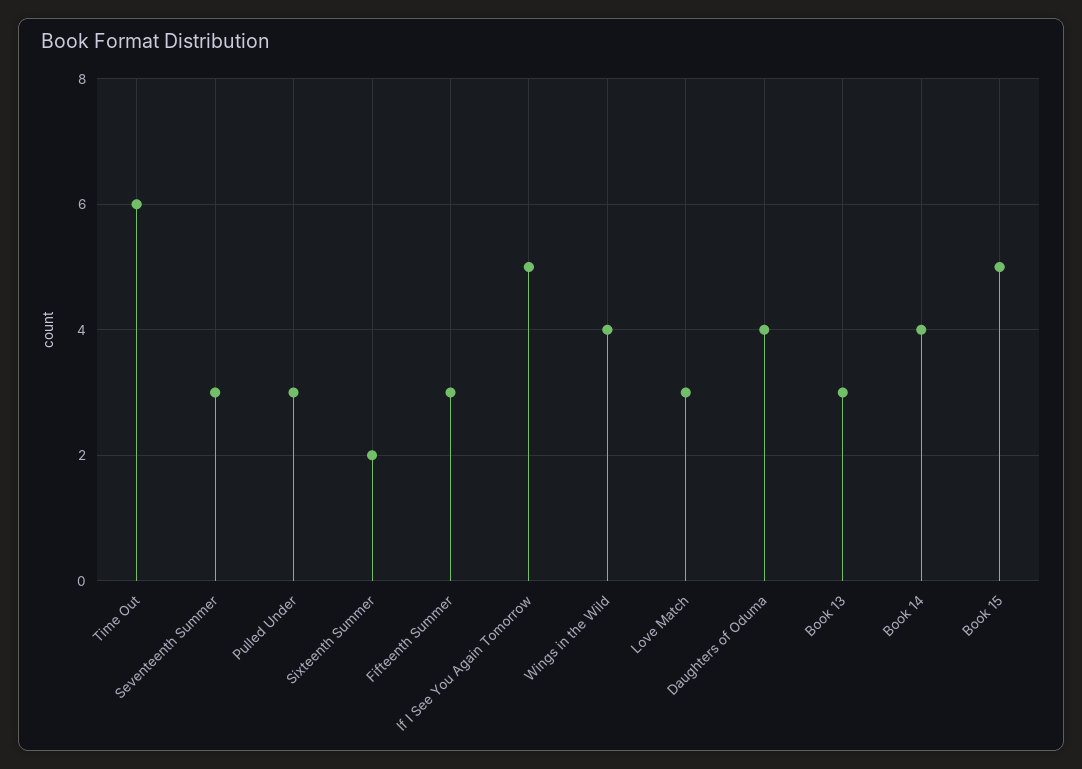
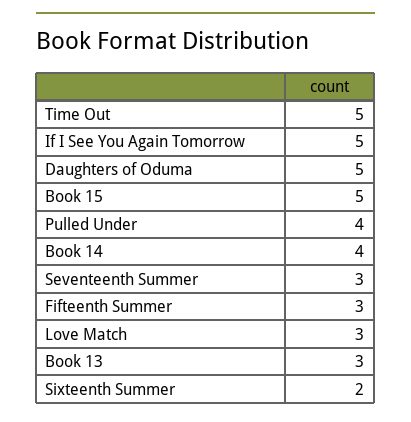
  {
-   "Time Out": 6,
+   "Time Out": 5,
    "Seventeenth Summer": 3,
-   "Pulled Under": 3,
+   "Pulled Under": 4,
    "Sixteenth Summer": 2,
    "Fifteenth Summer": 3,
    "If I See You Again Tomorrow": 5,
-   "Wings in the Wild": 4,
    "Love Match": 3,
-   "Daughters of Oduma": 4,
+   "Daughters of Oduma": 5,
    "Book 13": 3,
    "Book 14": 4,
    "Book 15": 5
  }

